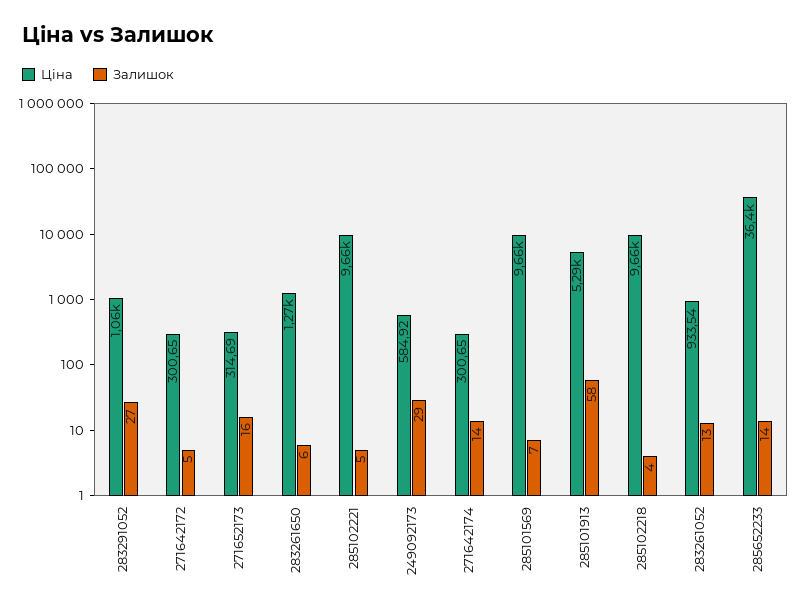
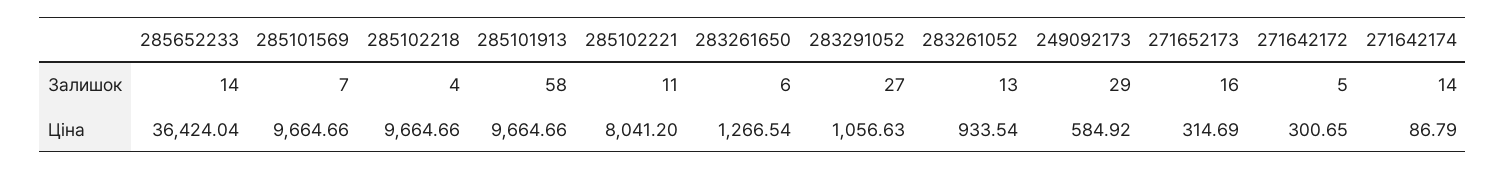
  {
    "Ціна": {
      "283291052": 1056.63,
      "271642172": 300.65,
      "271652173": 314.69,
      "283261650": 1266.54,
-     "285102221": 9660,
+     "285102221": 8041.2,
      "249092173": 584.92,
-     "271642174": 300.65,
+     "271642174": 86.79,
      "285101569": 9664.66,
-     "285101913": 5290,
+     "285101913": 9664.66,
      "285102218": 9664.66,
      "283261052": 933.54,
      "285652233": 36424.04
    },
    "Залишок": {
      "283291052": 27,
      "271642172": 5,
      "271652173": 16,
      "283261650": 6,
-     "285102221": 5,
+     "285102221": 11,
      "249092173": 29,
      "271642174": 14,
      "285101569": 7,
      "285101913": 58,
      "285102218": 4,
      "283261052": 13,
      "285652233": 14
    }
  }

